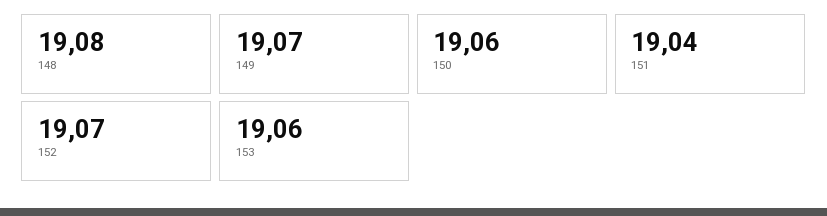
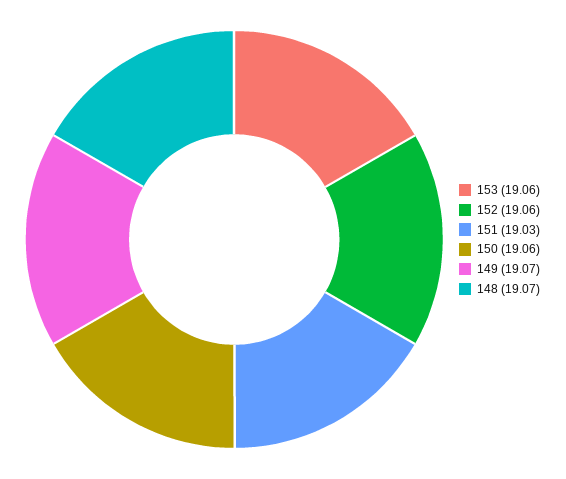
  {
-   "148": 19.08,
+   "148": 19.07,
    "149": 19.07,
    "150": 19.06,
-   "151": 19.04,
+   "151": 19.03,
-   "152": 19.07,
+   "152": 19.06,
    "153": 19.06
  }

